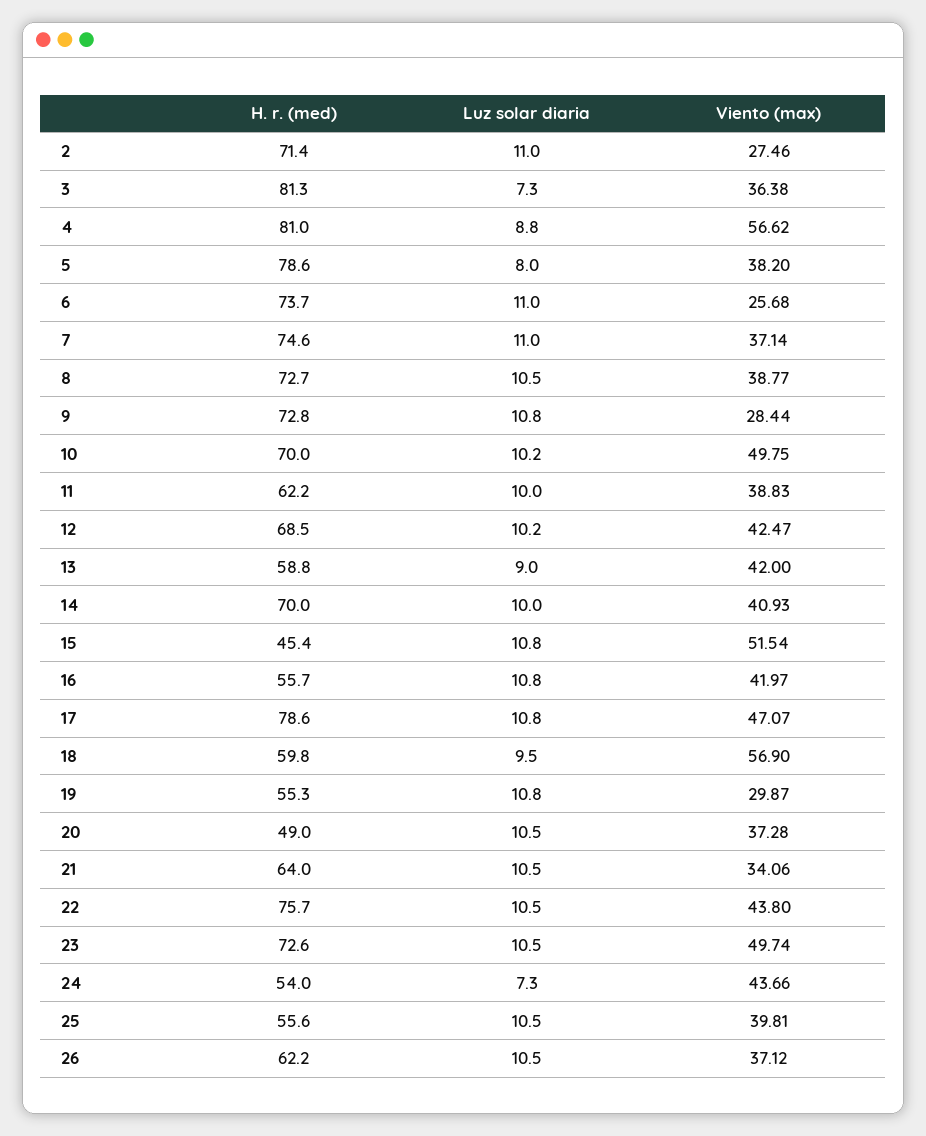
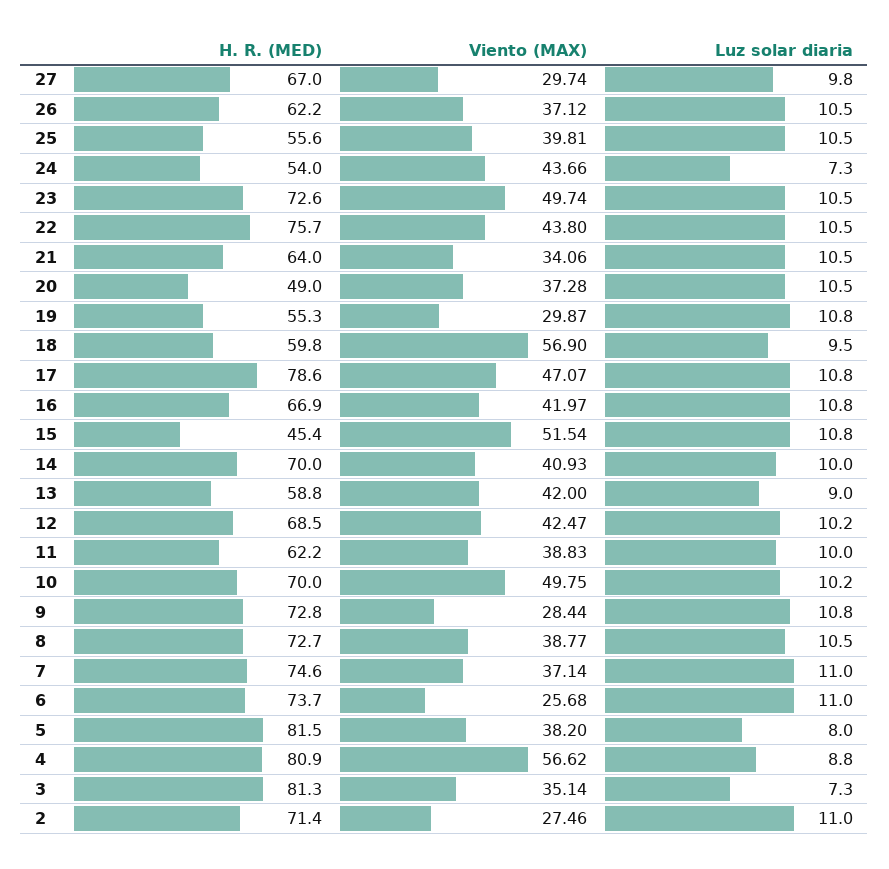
  {
    "H. r. (med)": {
      "2": 71.4,
      "3": 81.3,
-     "4": 81,
+     "4": 80.9,
-     "5": 78.6,
+     "5": 81.5,
      "6": 73.7,
      "7": 74.6,
      "8": 72.7,
      "9": 72.8,
      "10": 70,
      "11": 62.2,
      "12": 68.5,
      "13": 58.8,
      "14": 70,
      "15": 45.4,
-     "16": 55.7,
+     "16": 66.9,
      "17": 78.6,
      "18": 59.8,
      "19": 55.3,
      "20": 49,
      "21": 64,
      "22": 75.7,
      "23": 72.6,
      "24": 54,
      "25": 55.6,
-     "26": 62.2
+     "26": 62.2,
+     "27": 67
    },
    "Luz solar diaria": {
      "2": 11,
      "3": 7.3,
      "4": 8.8,
      "5": 8,
      "6": 11,
      "7": 11,
      "8": 10.5,
      "9": 10.8,
      "10": 10.2,
      "11": 10,
      "12": 10.2,
      "13": 9,
      "14": 10,
      "15": 10.8,
      "16": 10.8,
      "17": 10.8,
      "18": 9.5,
      "19": 10.8,
      "20": 10.5,
      "21": 10.5,
      "22": 10.5,
      "23": 10.5,
      "24": 7.3,
      "25": 10.5,
-     "26": 10.5
+     "26": 10.5,
+     "27": 9.8
    },
    "Viento (max)": {
      "2": 27.46,
-     "3": 36.38,
+     "3": 35.14,
      "4": 56.62,
      "5": 38.2,
      "6": 25.68,
      "7": 37.14,
      "8": 38.77,
      "9": 28.44,
      "10": 49.75,
      "11": 38.83,
      "12": 42.47,
      "13": 42,
      "14": 40.93,
      "15": 51.54,
      "16": 41.97,
      "17": 47.07,
      "18": 56.9,
      "19": 29.87,
      "20": 37.28,
      "21": 34.06,
      "22": 43.8,
      "23": 49.74,
      "24": 43.66,
      "25": 39.81,
-     "26": 37.12
+     "26": 37.12,
+     "27": 29.74
    }
  }

